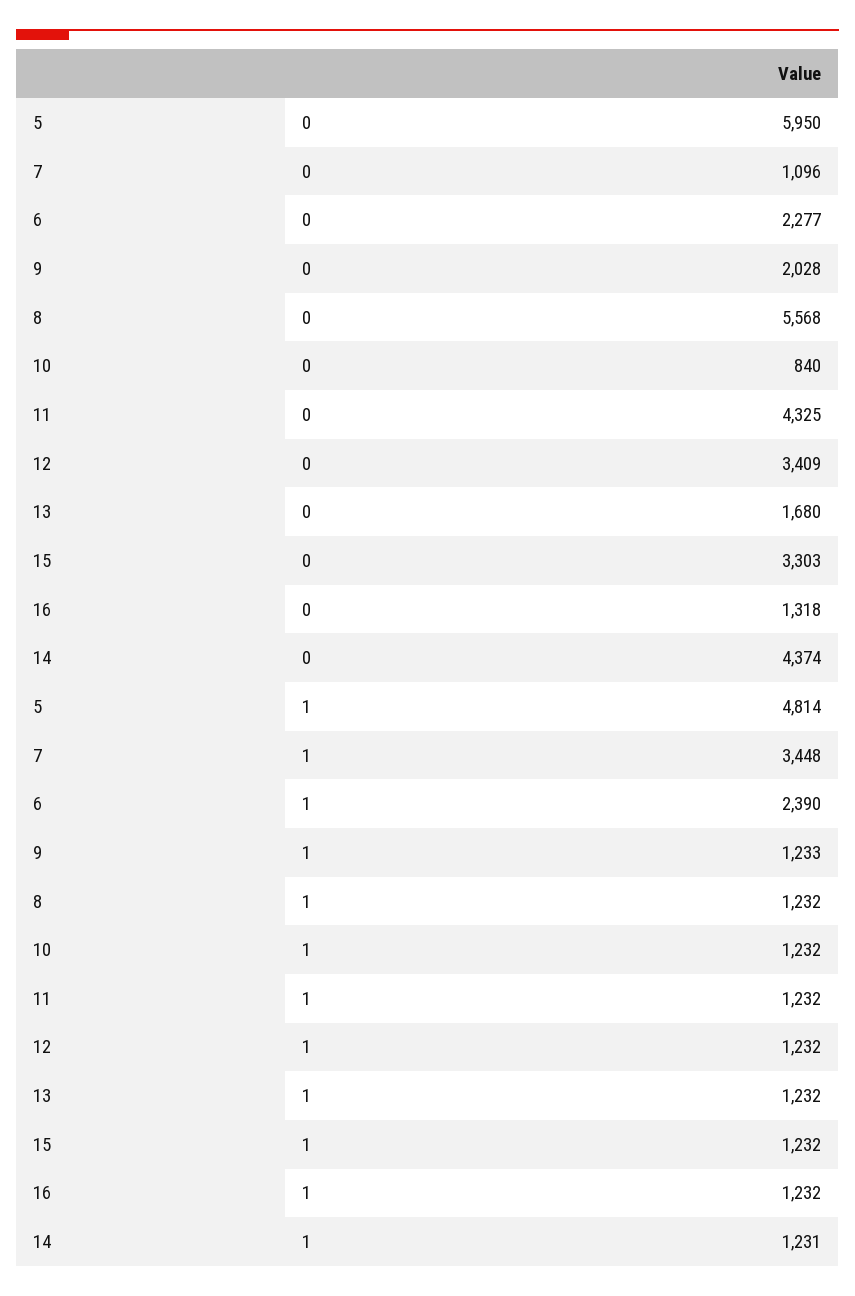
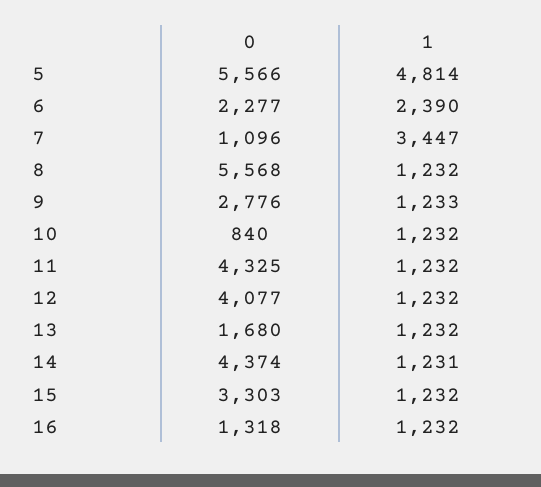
  {
    "5": {
-     "0": 5950,
+     "0": 5566,
      "1": 4814
    },
    "7": {
      "0": 1096,
-     "1": 3448
+     "1": 3447
    },
    "6": {
      "0": 2277,
      "1": 2390
    },
    "9": {
-     "0": 2028,
+     "0": 2776,
      "1": 1233
    },
    "8": {
      "0": 5568,
      "1": 1232
    },
    "10": {
      "0": 840,
      "1": 1232
    },
    "11": {
      "0": 4325,
      "1": 1232
    },
    "12": {
-     "0": 3409,
+     "0": 4077,
      "1": 1232
    },
    "13": {
      "0": 1680,
      "1": 1232
    },
    "15": {
      "0": 3303,
      "1": 1232
    },
    "16": {
      "0": 1318,
      "1": 1232
    },
    "14": {
      "0": 4374,
      "1": 1231
    }
  }

